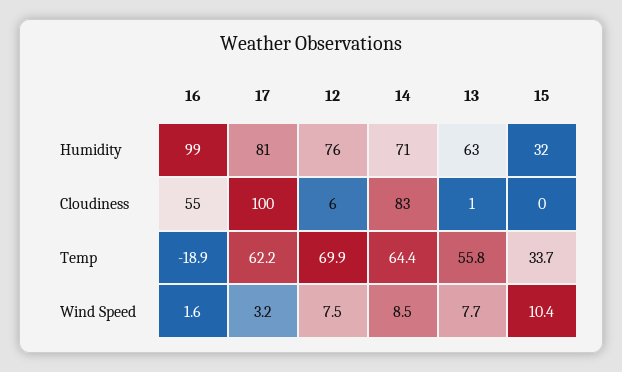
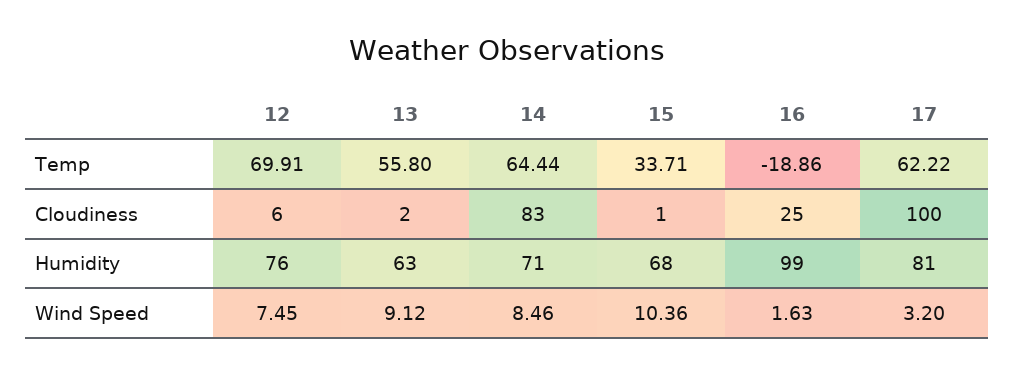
  {
    "16": {
      "Humidity": 99,
-     "Cloudiness": 55,
+     "Cloudiness": 25,
      "Temp": -18.86,
      "Wind Speed": 1.63
    },
    "17": {
      "Humidity": 81,
      "Cloudiness": 100,
      "Temp": 62.22,
      "Wind Speed": 3.2
    },
    "12": {
      "Humidity": 76,
      "Cloudiness": 6,
      "Temp": 69.91,
      "Wind Speed": 7.45
    },
    "14": {
      "Humidity": 71,
      "Cloudiness": 83,
      "Temp": 64.44,
      "Wind Speed": 8.46
    },
    "13": {
      "Humidity": 63,
-     "Cloudiness": 1,
+     "Cloudiness": 2,
      "Temp": 55.8,
-     "Wind Speed": 7.7
+     "Wind Speed": 9.12
    },
    "15": {
-     "Humidity": 32,
+     "Humidity": 68,
-     "Cloudiness": 0,
+     "Cloudiness": 1,
      "Temp": 33.71,
      "Wind Speed": 10.36
    }
  }

